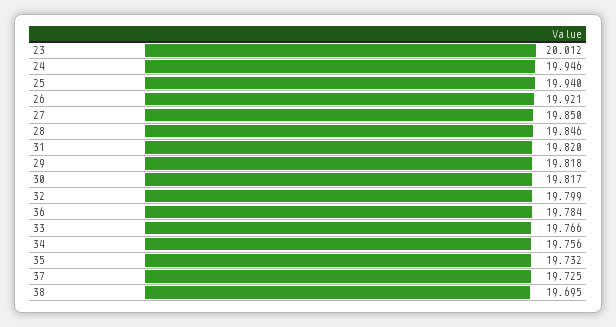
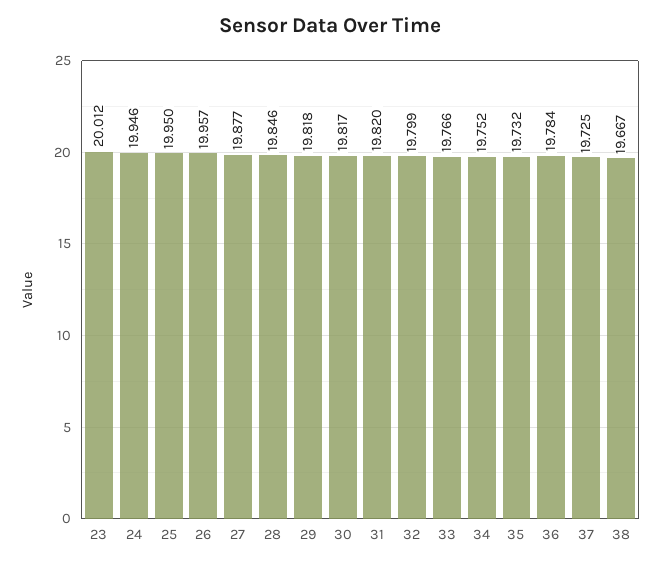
  {
    "23": 20.012,
    "24": 19.946,
-   "25": 19.94,
+   "25": 19.95,
-   "26": 19.921,
+   "26": 19.957,
-   "27": 19.85,
+   "27": 19.877,
    "28": 19.846,
    "31": 19.82,
    "29": 19.818,
    "30": 19.817,
    "32": 19.799,
    "36": 19.784,
    "33": 19.766,
-   "34": 19.756,
+   "34": 19.752,
    "35": 19.732,
    "37": 19.725,
-   "38": 19.695
+   "38": 19.667
  }

